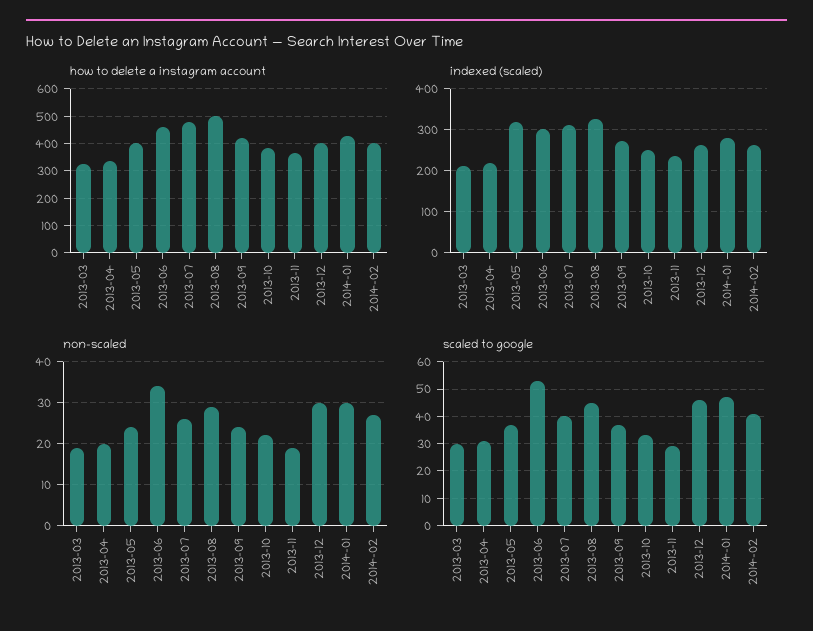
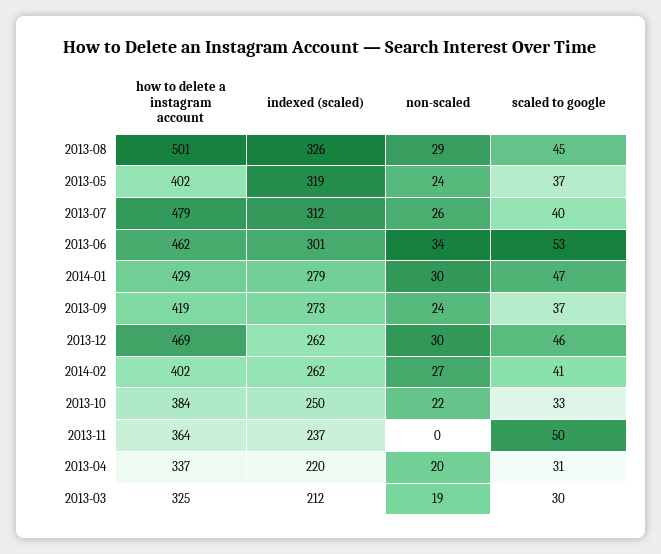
  {
    "how to delete a instagram account": {
      "2013-03": 325,
      "2013-04": 337,
      "2013-05": 402,
      "2013-06": 462,
      "2013-07": 479,
      "2013-08": 501,
      "2013-09": 419,
      "2013-10": 384,
      "2013-11": 364,
-     "2013-12": 400,
+     "2013-12": 469,
      "2014-01": 429,
      "2014-02": 402
    },
    "indexed (scaled)": {
      "2013-03": 212,
      "2013-04": 220,
      "2013-05": 319,
      "2013-06": 301,
      "2013-07": 312,
      "2013-08": 326,
      "2013-09": 273,
      "2013-10": 250,
      "2013-11": 237,
      "2013-12": 262,
      "2014-01": 279,
      "2014-02": 262
    },
    "non-scaled": {
      "2013-03": 19,
      "2013-04": 20,
      "2013-05": 24,
      "2013-06": 34,
      "2013-07": 26,
      "2013-08": 29,
      "2013-09": 24,
      "2013-10": 22,
-     "2013-11": 20,
+     "2013-11": 0,
      "2013-12": 30,
      "2014-01": 30,
      "2014-02": 27
    },
    "scaled to google": {
      "2013-03": 30,
      "2013-04": 31,
      "2013-05": 37,
      "2013-06": 53,
      "2013-07": 40,
      "2013-08": 45,
      "2013-09": 37,
      "2013-10": 33,
-     "2013-11": 30,
+     "2013-11": 50,
      "2013-12": 46,
      "2014-01": 47,
      "2014-02": 41
    }
  }

